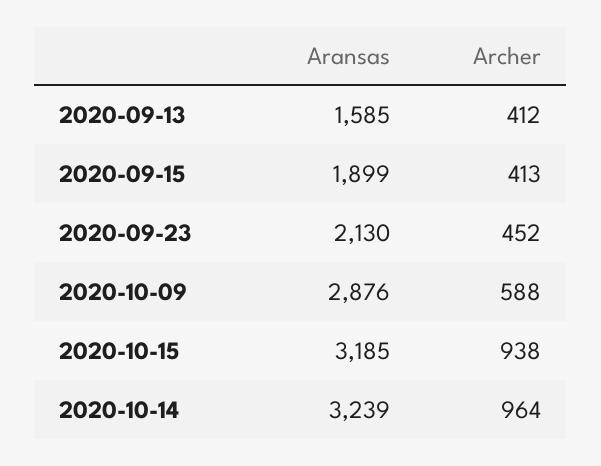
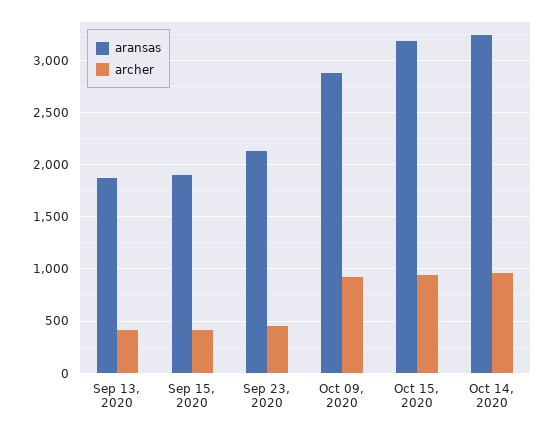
  {
    "Aransas": {
-     "2020-09-13": 1585,
+     "2020-09-13": 1900,
      "2020-09-15": 1899,
      "2020-09-23": 2130,
      "2020-10-09": 2876,
      "2020-10-15": 3185,
      "2020-10-14": 3239
    },
    "Archer": {
      "2020-09-13": 412,
      "2020-09-15": 413,
      "2020-09-23": 452,
-     "2020-10-09": 588,
+     "2020-10-09": 900,
      "2020-10-15": 938,
      "2020-10-14": 964
    }
  }

